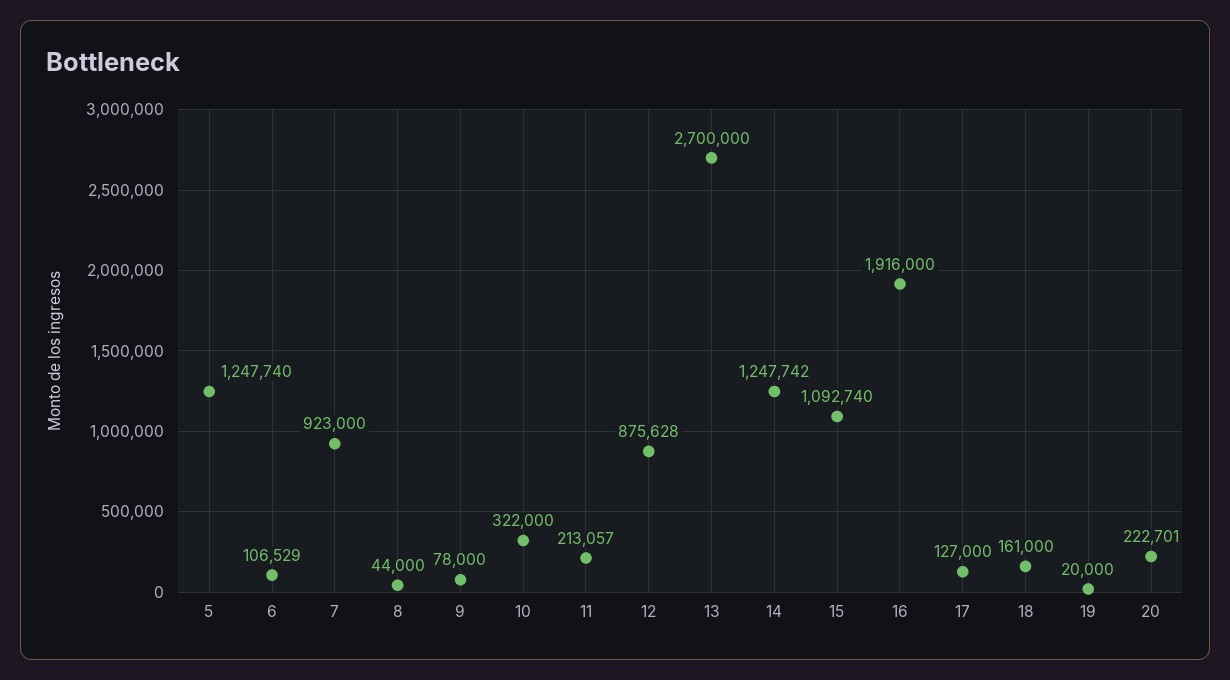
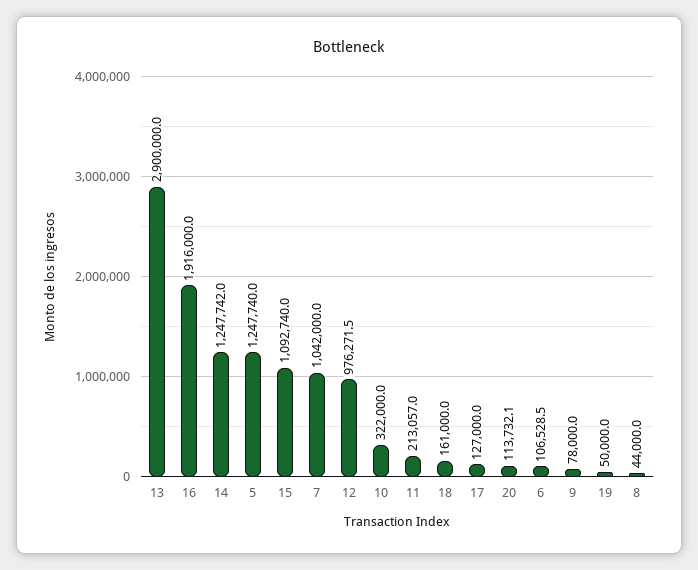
  {
    "5": 1247740,
    "6": 106528.5,
-   "7": 923000,
+   "7": 1042000,
    "8": 44000,
    "9": 78000,
    "10": 322000,
    "11": 213057,
-   "12": 875628,
+   "12": 976271.5,
-   "13": 2700000,
+   "13": 2900000,
    "14": 1247742,
    "15": 1092740,
    "16": 1916000,
    "17": 127000,
    "18": 161000,
-   "19": 20000,
+   "19": 50000,
-   "20": 222701
+   "20": 113732.1
  }

